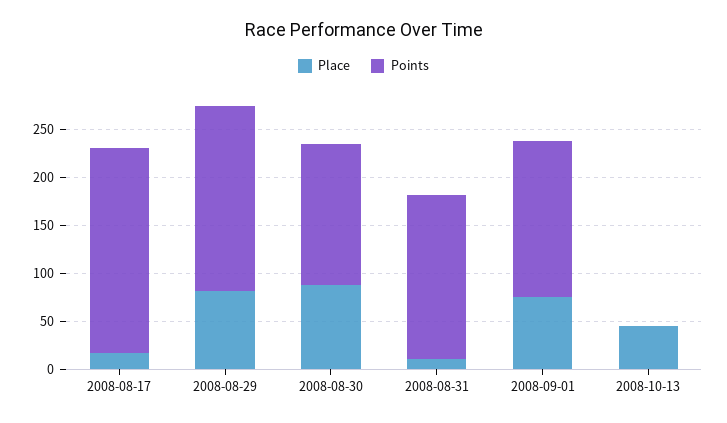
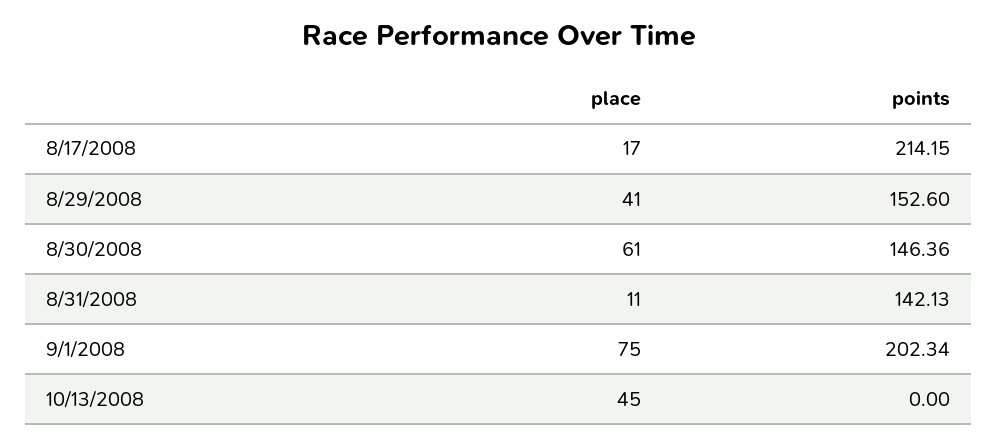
  {
    "Place": {
      "2008-08-17": 17,
-     "2008-08-29": 80,
+     "2008-08-29": 41,
-     "2008-08-30": 90,
+     "2008-08-30": 61,
      "2008-08-31": 11,
      "2008-09-01": 75,
      "2008-10-13": 45
    },
    "Points": {
      "2008-08-17": 214.15,
-     "2008-08-29": 190,
+     "2008-08-29": 152.6,
      "2008-08-30": 146.36,
-     "2008-08-31": 170,
+     "2008-08-31": 142.13,
-     "2008-09-01": 160,
+     "2008-09-01": 202.34,
      "2008-10-13": 0
    }
  }

